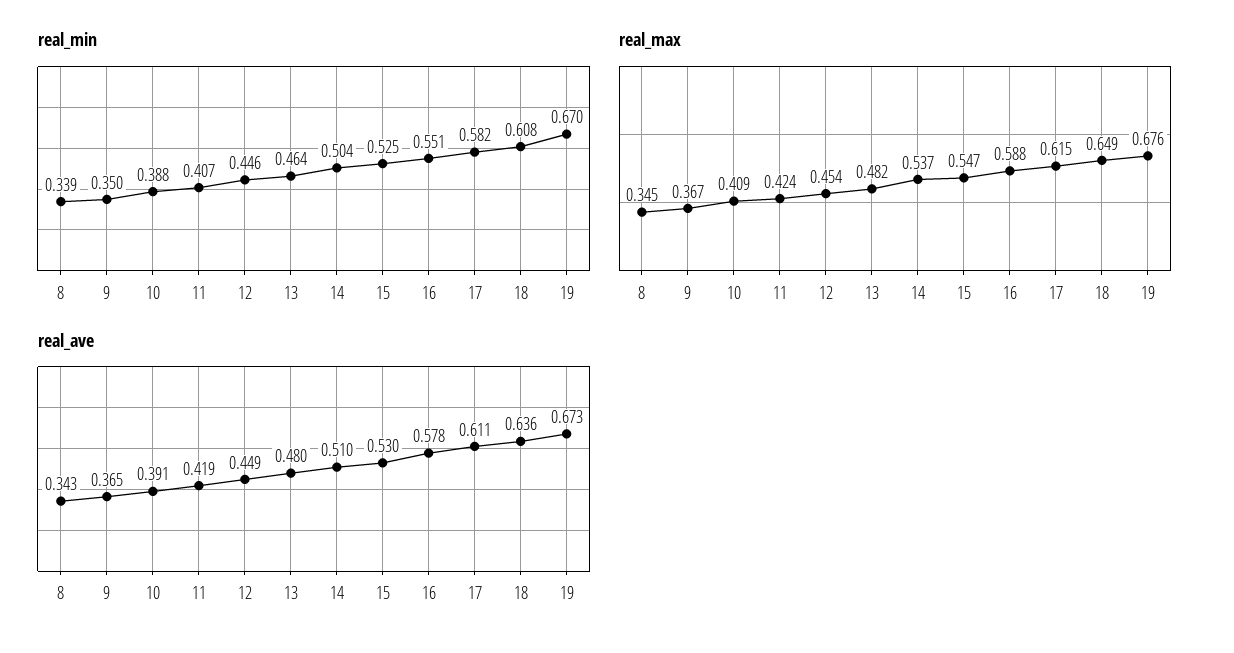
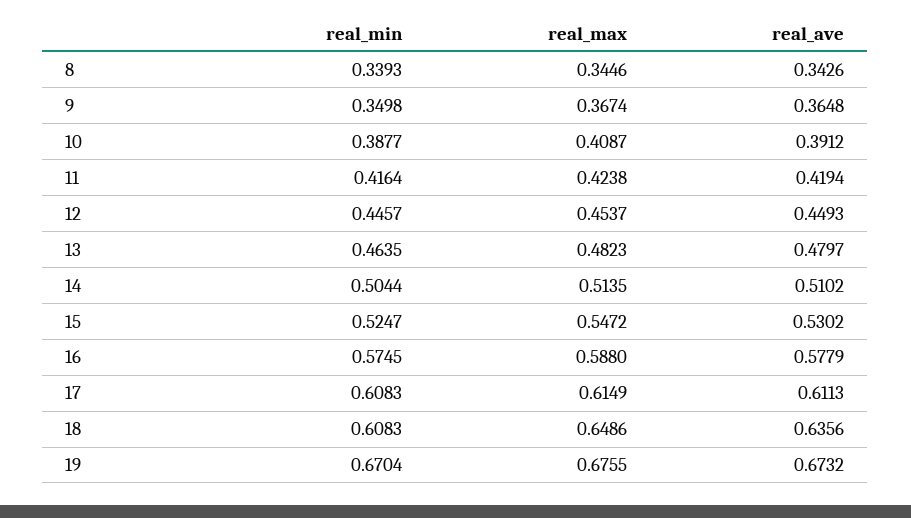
  {
    "real_min": {
      "8": 0.3393,
      "9": 0.3498,
      "10": 0.3877,
-     "11": 0.407,
+     "11": 0.4164,
      "12": 0.4457,
      "13": 0.4635,
      "14": 0.5044,
      "15": 0.5247,
-     "16": 0.551,
+     "16": 0.5745,
-     "17": 0.582,
+     "17": 0.6083,
      "18": 0.6083,
      "19": 0.6704
    },
    "real_max": {
      "8": 0.3446,
      "9": 0.3674,
      "10": 0.4087,
      "11": 0.4238,
      "12": 0.4537,
      "13": 0.4823,
-     "14": 0.537,
+     "14": 0.5135,
      "15": 0.5472,
      "16": 0.588,
      "17": 0.6149,
      "18": 0.6486,
      "19": 0.6755
    },
    "real_ave": {
      "8": 0.3426,
      "9": 0.3648,
      "10": 0.3912,
      "11": 0.4194,
      "12": 0.4493,
      "13": 0.4797,
      "14": 0.5102,
      "15": 0.5302,
      "16": 0.5779,
      "17": 0.6113,
      "18": 0.6356,
      "19": 0.6732
    }
  }

